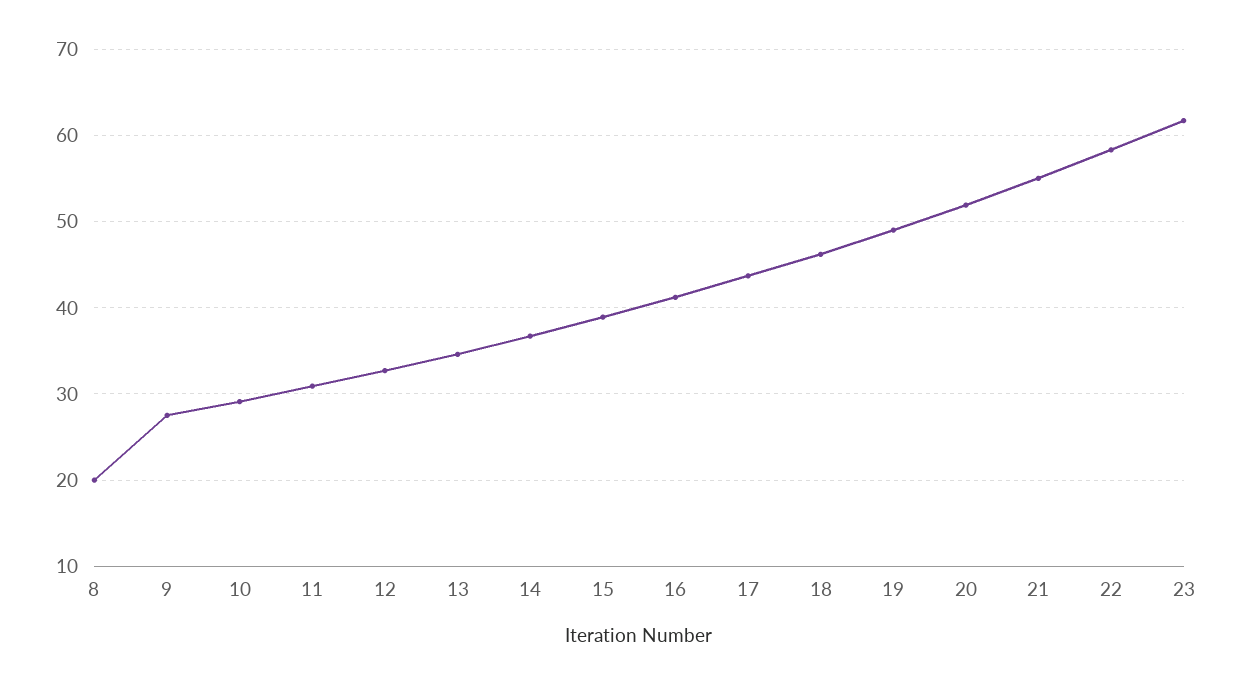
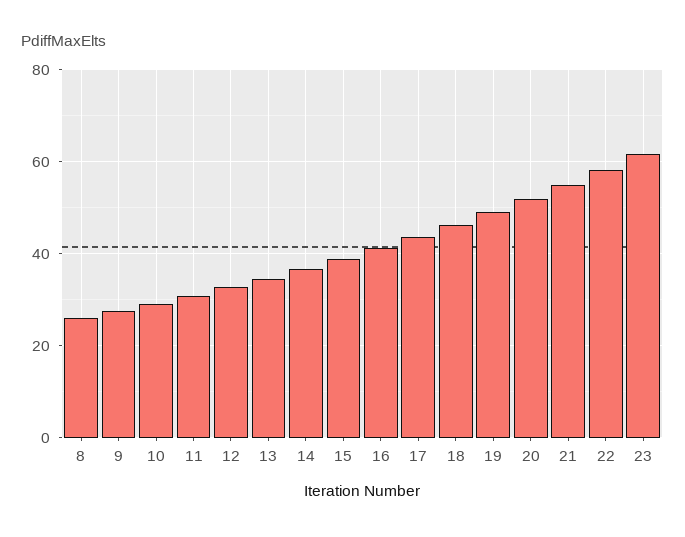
  {
-   "8": 20,
+   "8": 26,
    "9": 28,
    "10": 29,
    "11": 31,
    "12": 33,
    "13": 35,
    "14": 37,
    "15": 39,
    "16": 41,
    "17": 44,
    "18": 46,
    "19": 49,
    "20": 52,
    "21": 55,
    "22": 58,
    "23": 62
  }

